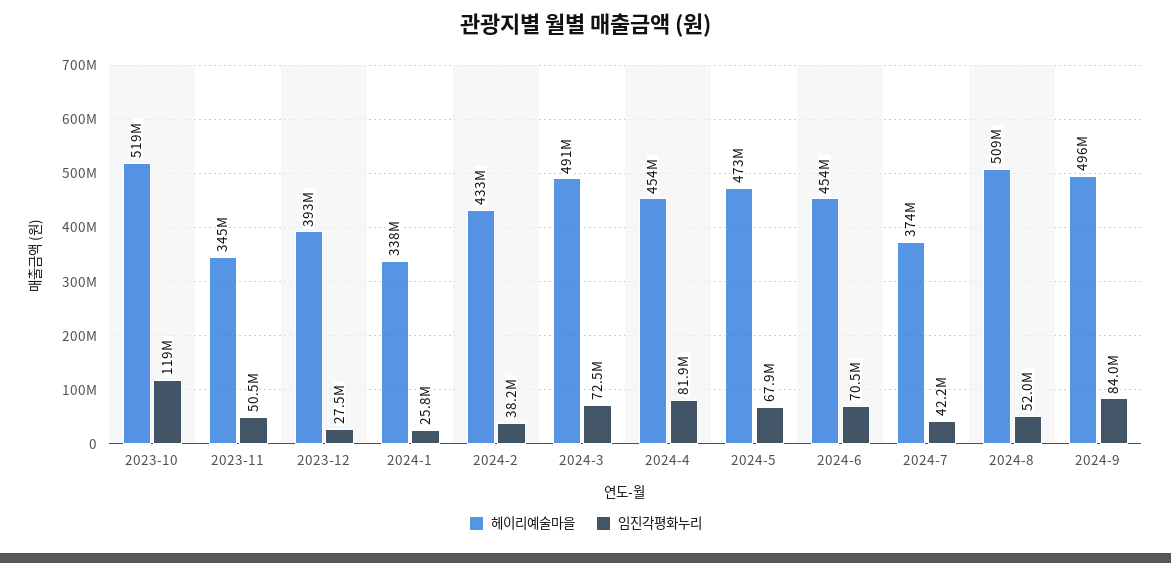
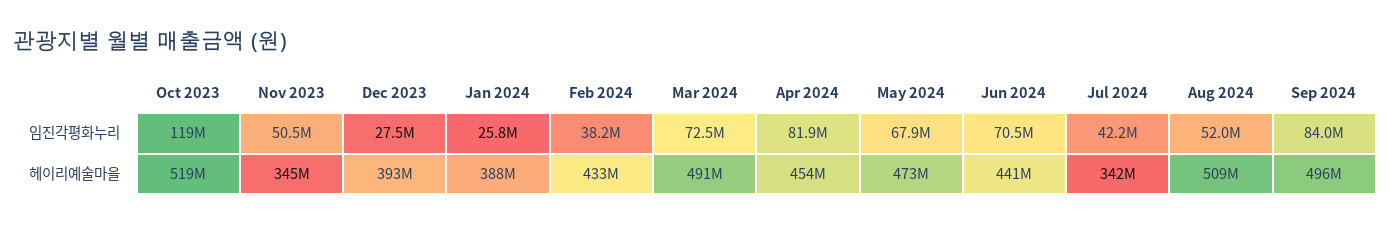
  {
    "헤이리예술마을": {
      "2023-10": 519000000,
      "2023-11": 345000000,
      "2023-12": 393000000,
-     "2024-1": 338000000,
+     "2024-1": 388000000,
      "2024-2": 433000000,
      "2024-3": 491000000,
      "2024-4": 454000000,
      "2024-5": 473000000,
-     "2024-6": 454000000,
+     "2024-6": 441000000,
-     "2024-7": 374000000,
+     "2024-7": 342000000,
      "2024-8": 509000000,
      "2024-9": 496000000
    },
    "임진각평화누리": {
      "2023-10": 119000000,
      "2023-11": 50500000,
      "2023-12": 27500000,
      "2024-1": 25800000,
      "2024-2": 38200000,
      "2024-3": 72500000,
      "2024-4": 81900000,
      "2024-5": 67900000,
      "2024-6": 70500000,
      "2024-7": 42200000,
      "2024-8": 52000000,
      "2024-9": 84000000
    }
  }

